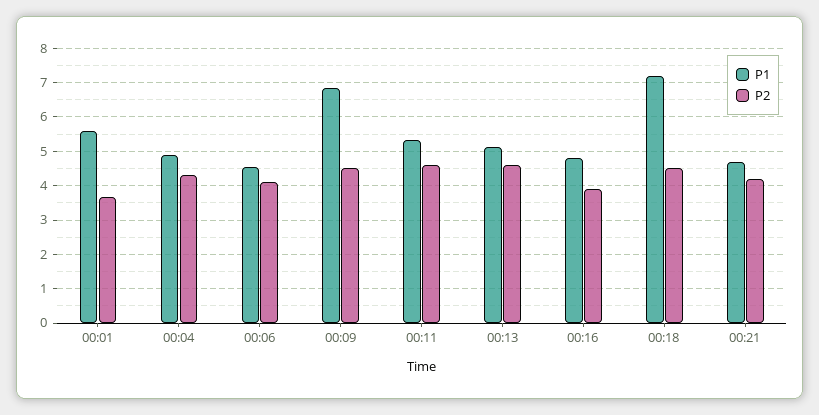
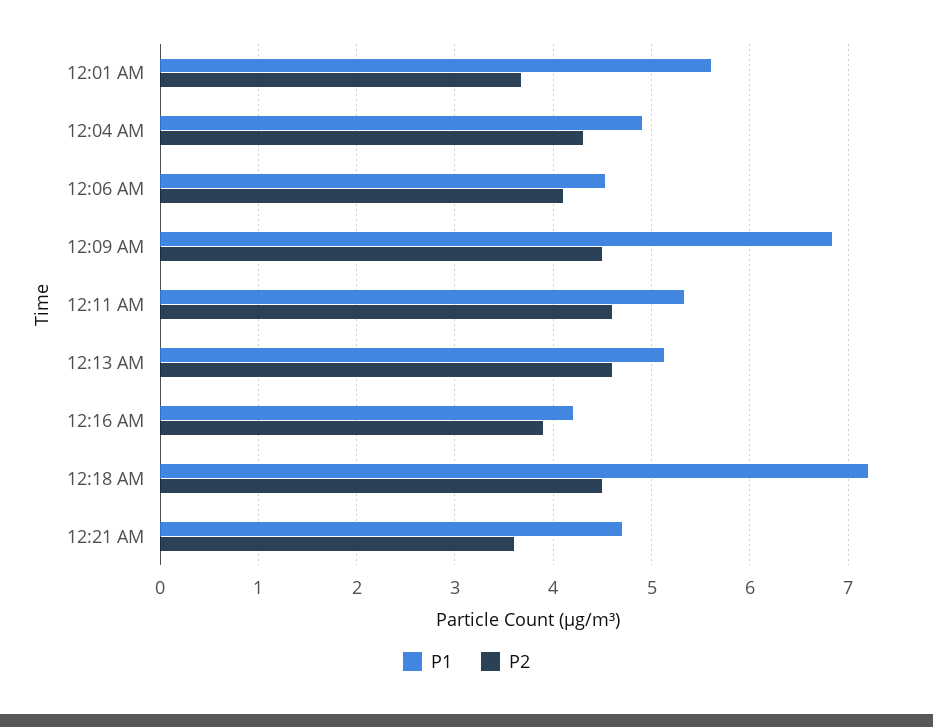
  {
    "P1": {
      "00:01": 5.6,
      "00:04": 4.9,
      "00:06": 4.5,
      "00:09": 6.8,
      "00:11": 5.3,
      "00:13": 5.1,
-     "00:16": 4.8,
+     "00:16": 4.2,
      "00:18": 7.2,
      "00:21": 4.7
    },
    "P2": {
      "00:01": 3.7,
      "00:04": 4.3,
      "00:06": 4.1,
      "00:09": 4.5,
      "00:11": 4.6,
      "00:13": 4.6,
      "00:16": 3.9,
      "00:18": 4.5,
-     "00:21": 4.2
+     "00:21": 3.6
    }
  }

